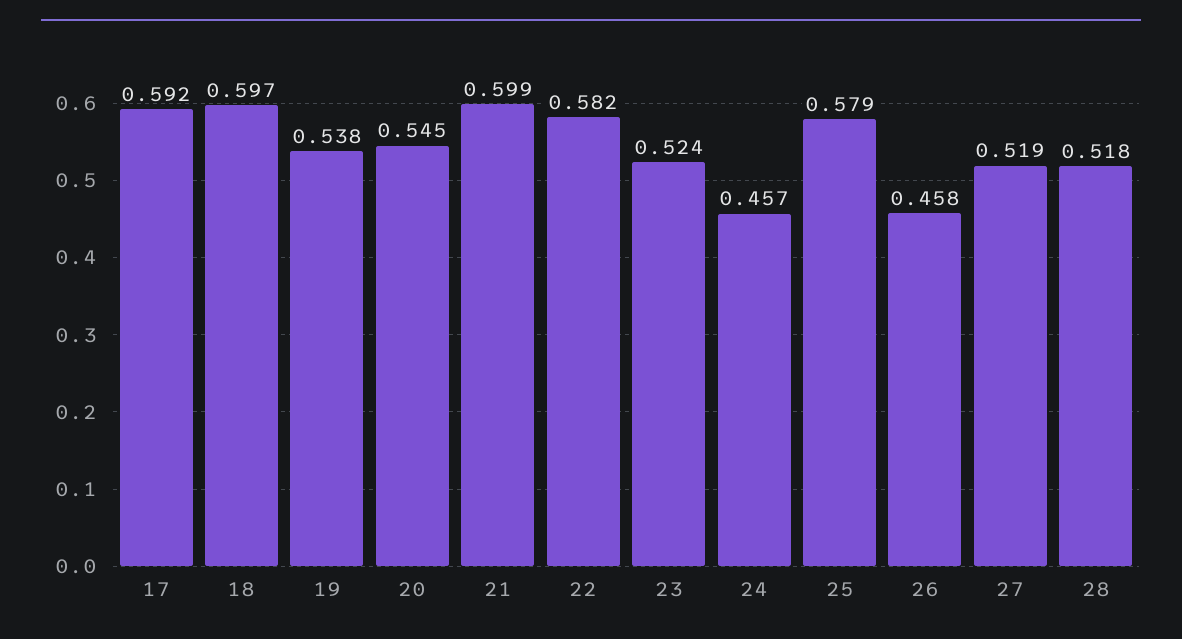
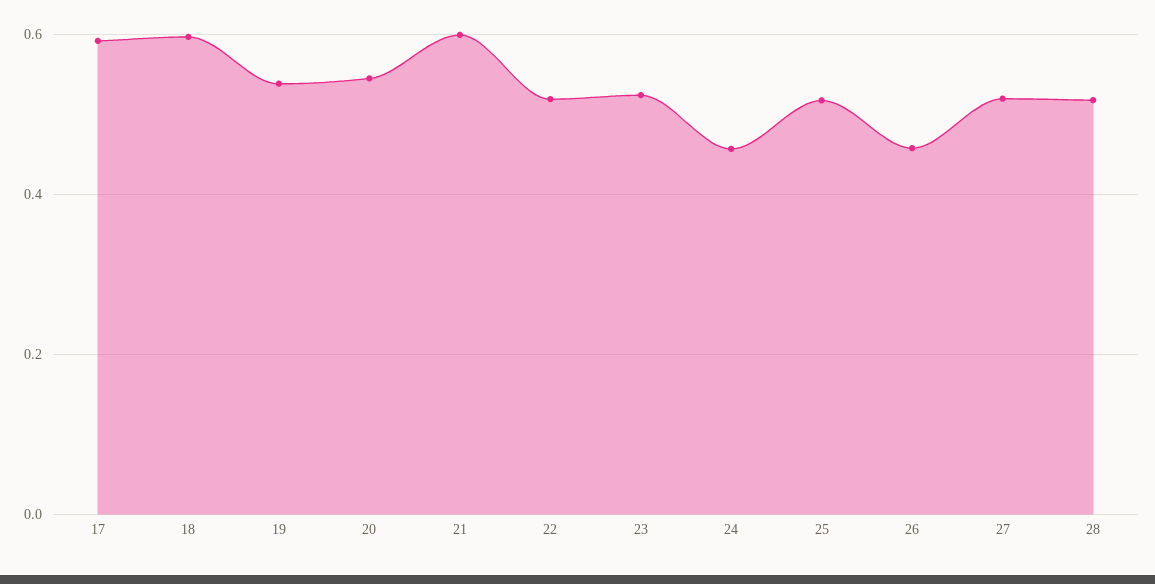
  {
    "17": 0.592,
    "18": 0.597,
    "19": 0.538,
    "20": 0.545,
    "21": 0.599,
-   "22": 0.582,
+   "22": 0.52,
    "23": 0.524,
    "24": 0.457,
-   "25": 0.579,
+   "25": 0.52,
    "26": 0.458,
    "27": 0.519,
    "28": 0.518
  }

